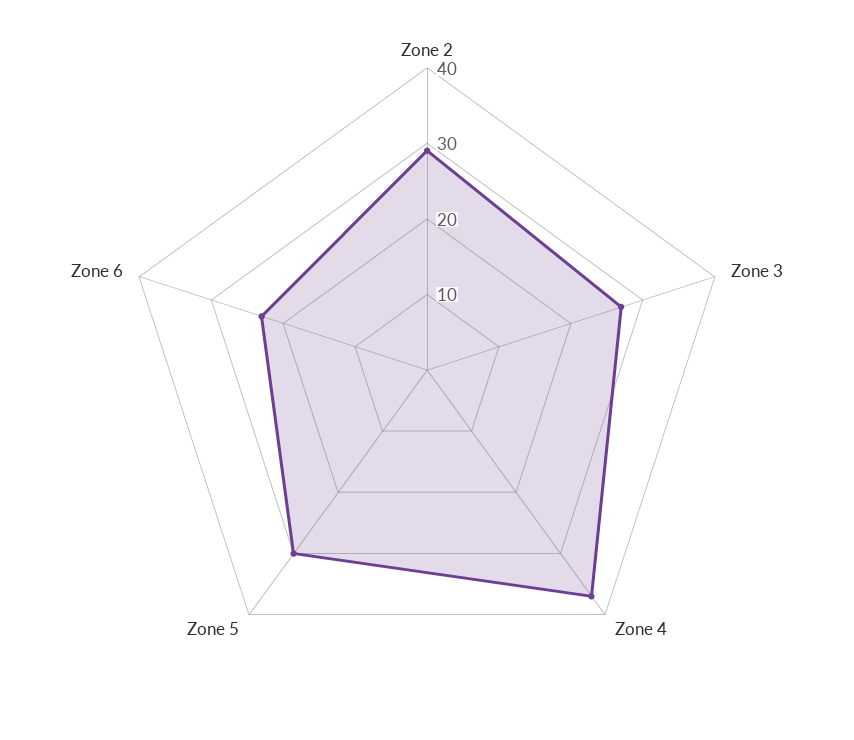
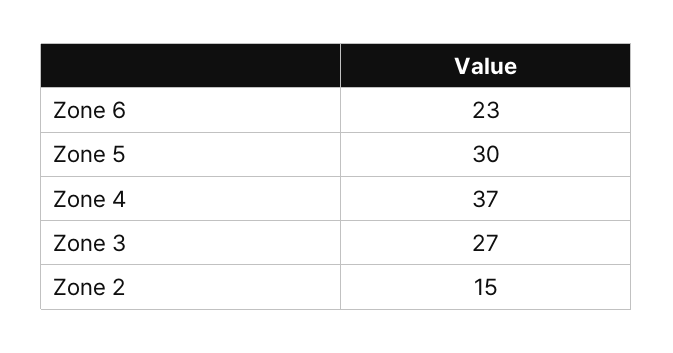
  {
-   "Zone 2": 30,
+   "Zone 2": 15,
    "Zone 3": 27,
    "Zone 4": 37,
    "Zone 5": 30,
    "Zone 6": 23
  }

